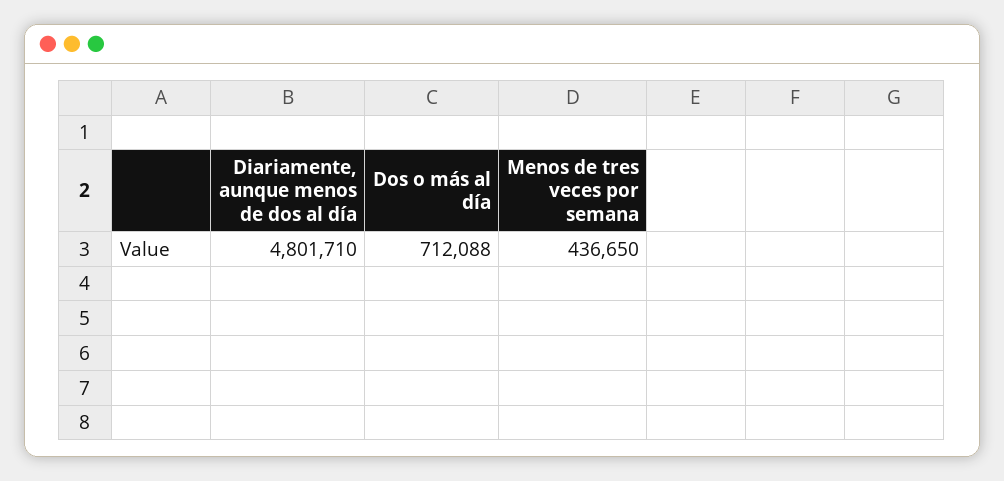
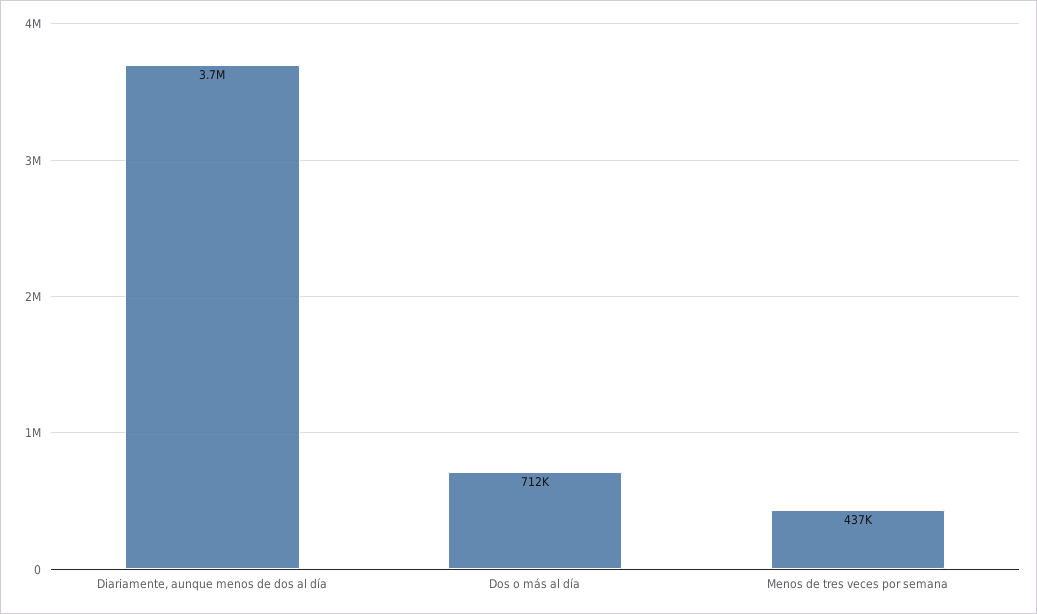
  {
-   "Diariamente, aunque menos de dos al día": 4801710,
+   "Diariamente, aunque menos de dos al día": 3700000,
    "Dos o más al día": 712088,
    "Menos de tres veces por semana": 436650
  }

